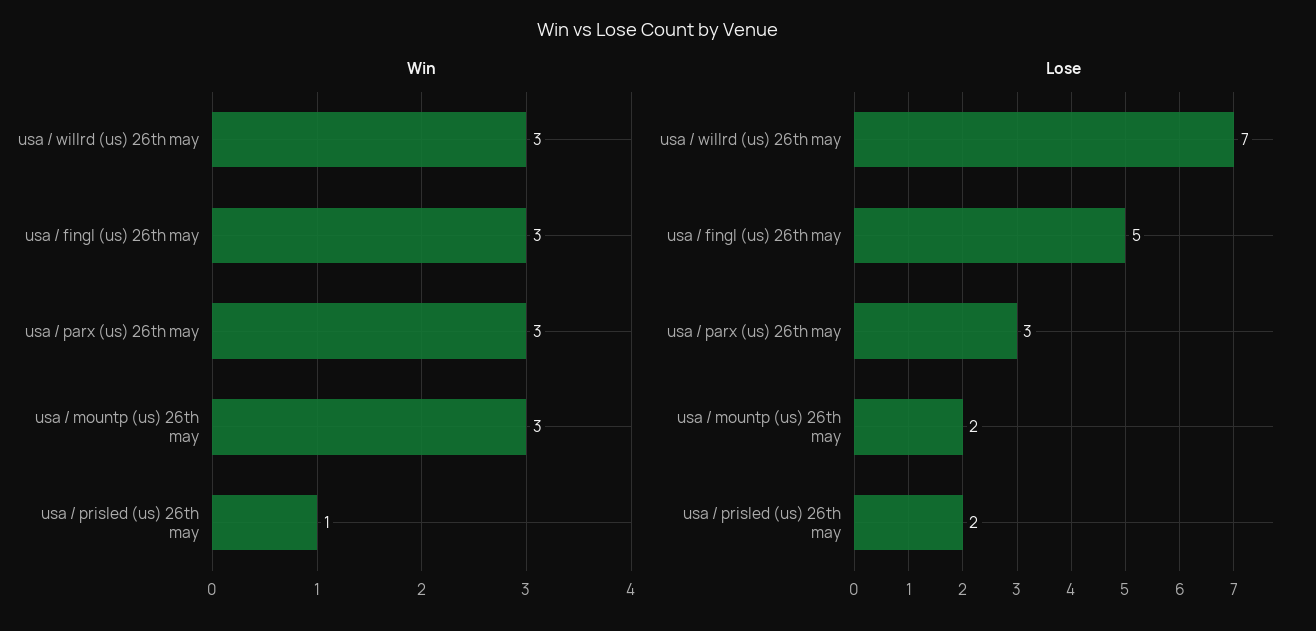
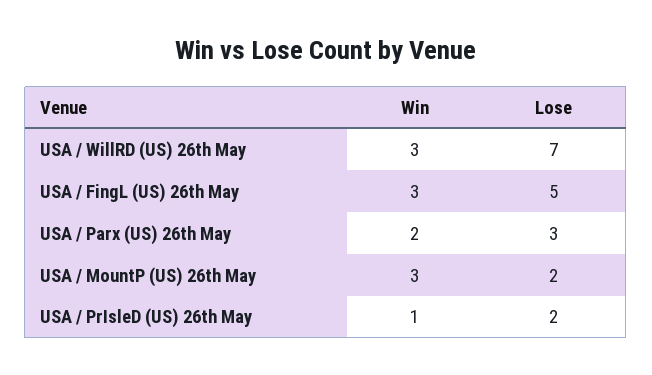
  {
    "Win": {
      "usa / willrd (us) 26th may": 3,
      "usa / fingl (us) 26th may": 3,
-     "usa / parx (us) 26th may": 3,
+     "usa / parx (us) 26th may": 2,
      "usa / mountp (us) 26th may": 3,
      "usa / prisled (us) 26th may": 1
    },
    "Lose": {
      "usa / willrd (us) 26th may": 7,
      "usa / fingl (us) 26th may": 5,
      "usa / parx (us) 26th may": 3,
      "usa / mountp (us) 26th may": 2,
      "usa / prisled (us) 26th may": 2
    }
  }

